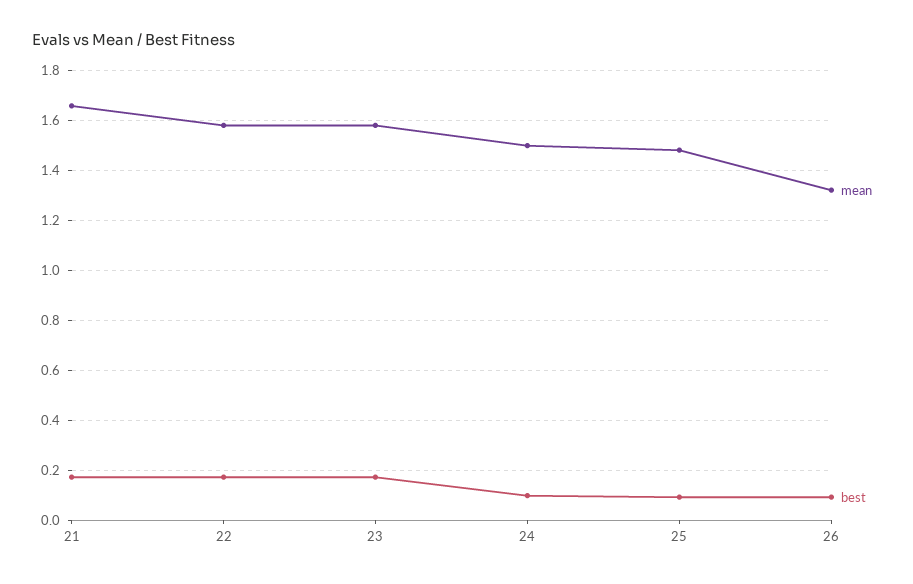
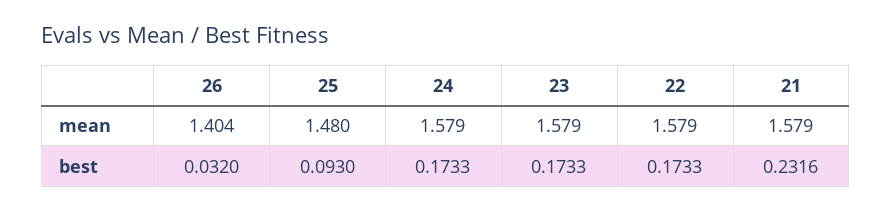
  {
    "mean": {
-     "21": 1.65,
+     "21": 1.579,
      "22": 1.579,
      "23": 1.579,
-     "24": 1.5,
+     "24": 1.579,
      "25": 1.48,
-     "26": 1.325
+     "26": 1.404
    },
    "best": {
-     "21": 0.175,
+     "21": 0.2316,
      "22": 0.1733,
      "23": 0.1733,
-     "24": 0.1,
+     "24": 0.1733,
      "25": 0.093,
-     "26": 0.1
+     "26": 0.032
    }
  }

